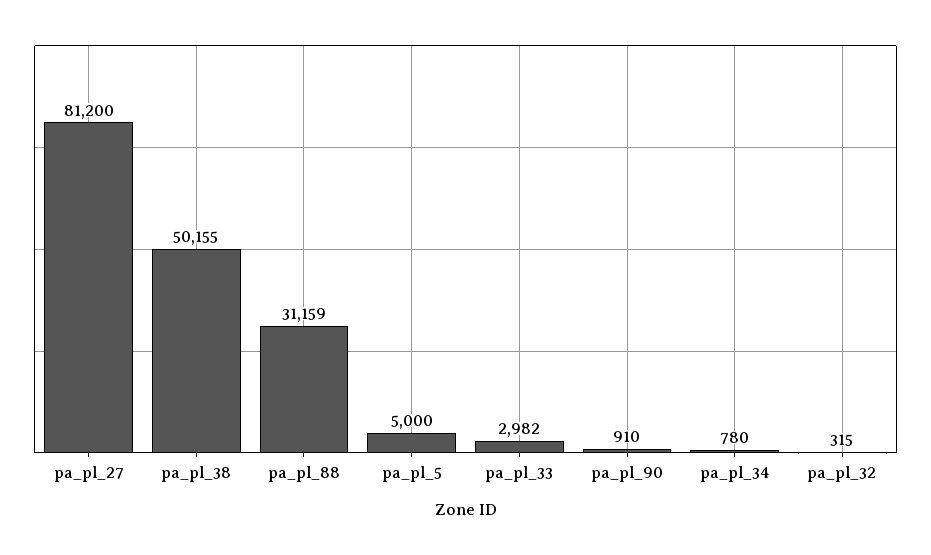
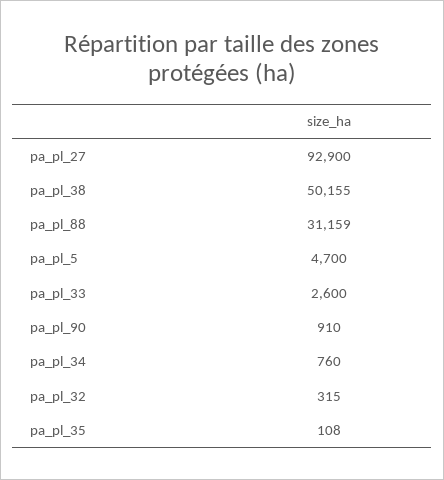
  {
-   "pa_pl_27": 81200,
+   "pa_pl_27": 92900,
    "pa_pl_38": 50155,
    "pa_pl_88": 31159,
-   "pa_pl_5": 5000,
+   "pa_pl_5": 4700,
-   "pa_pl_33": 2982,
+   "pa_pl_33": 2600,
    "pa_pl_90": 910,
-   "pa_pl_34": 780,
+   "pa_pl_34": 760,
-   "pa_pl_32": 315
+   "pa_pl_32": 315,
+   "pa_pl_35": 108
  }

